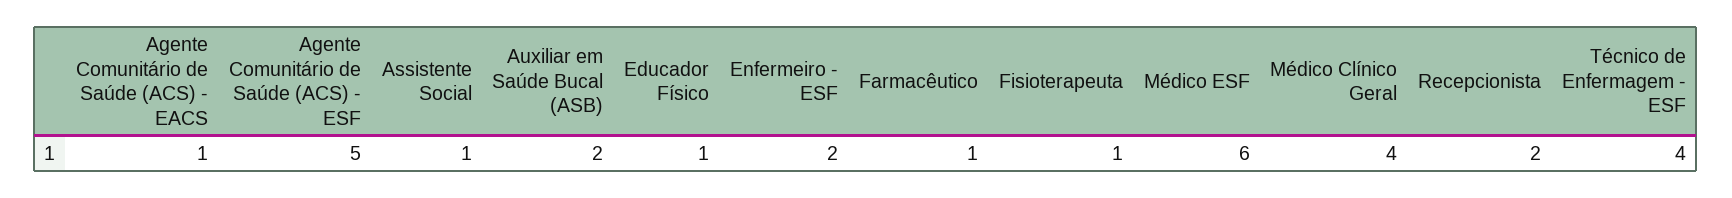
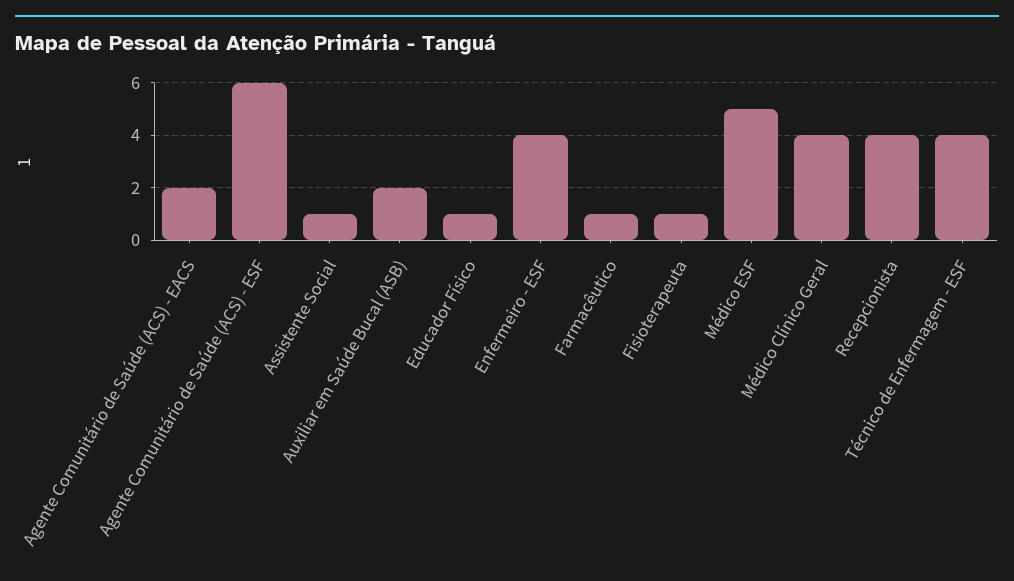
  {
-   "Agente Comunitário de Saúde (ACS) - EACS": 1,
+   "Agente Comunitário de Saúde (ACS) - EACS": 2,
-   "Agente Comunitário de Saúde (ACS) - ESF": 5,
+   "Agente Comunitário de Saúde (ACS) - ESF": 6,
    "Assistente Social": 1,
    "Auxiliar em Saúde Bucal (ASB)": 2,
    "Educador Físico": 1,
-   "Enfermeiro - ESF": 2,
+   "Enfermeiro - ESF": 4,
    "Farmacêutico": 1,
    "Fisioterapeuta": 1,
-   "Médico ESF": 6,
+   "Médico ESF": 5,
    "Médico Clínico Geral": 4,
-   "Recepcionista": 2,
+   "Recepcionista": 4,
    "Técnico de Enfermagem - ESF": 4
  }

